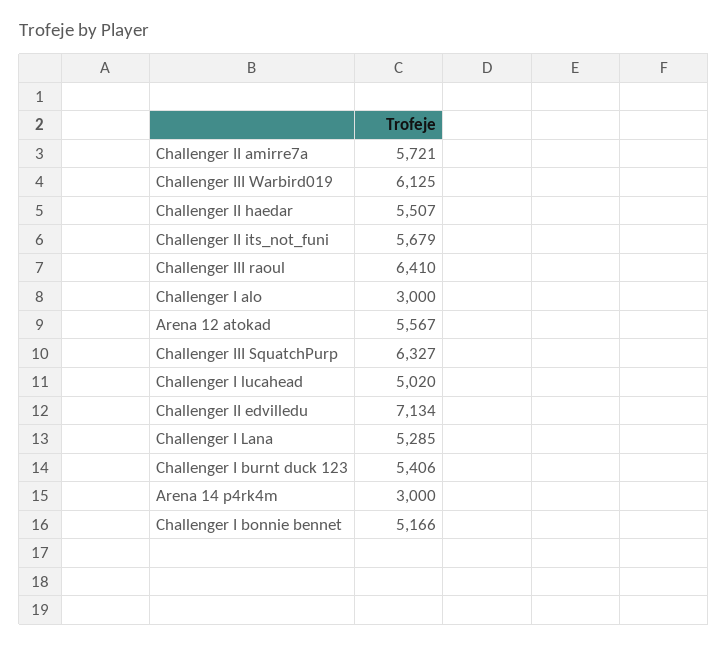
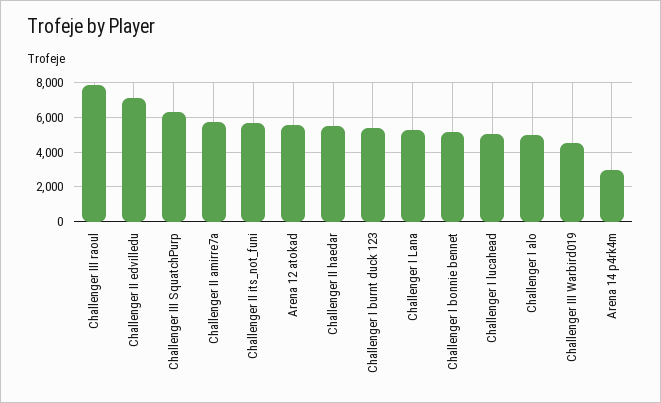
  {
    "Challenger II amirre7a": 5721,
-   "Challenger III Warbird019": 6125,
+   "Challenger III Warbird019": 4500,
    "Challenger II haedar": 5507,
    "Challenger II its_not_funi": 5679,
-   "Challenger III raoul": 6410,
+   "Challenger III raoul": 8000,
-   "Challenger I alo": 3000,
+   "Challenger I alo": 5000,
    "Arena 12 atokad": 5567,
    "Challenger III SquatchPurp": 6327,
    "Challenger I lucahead": 5020,
    "Challenger II edvilledu": 7134,
    "Challenger I Lana": 5285,
    "Challenger I burnt duck 123": 5406,
    "Arena 14 p4rk4m": 3000,
    "Challenger I bonnie bennet": 5166
  }

